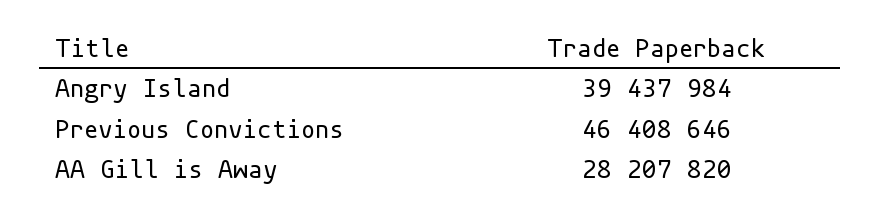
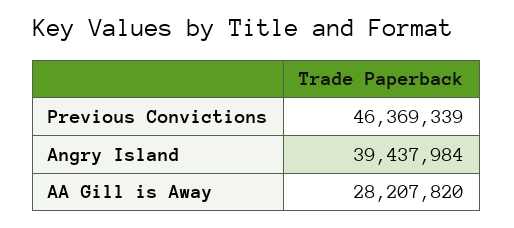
  {
    "Angry Island": 39437984,
-   "Previous Convictions": 46408646,
+   "Previous Convictions": 46369339,
    "AA Gill is Away": 28207820
  }

